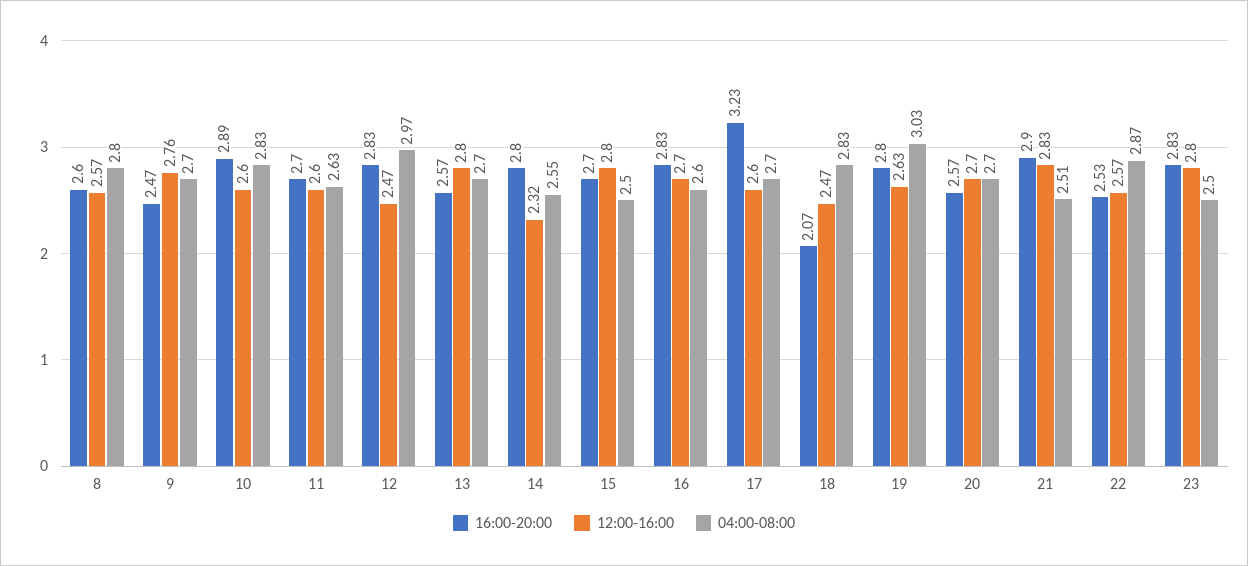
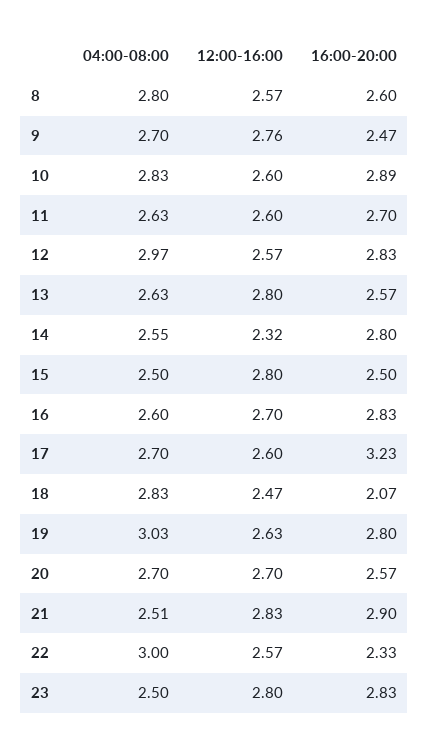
  {
    "16:00-20:00": {
      "8": 2.6,
      "9": 2.47,
      "10": 2.89,
      "11": 2.7,
      "12": 2.83,
      "13": 2.57,
      "14": 2.8,
-     "15": 2.7,
+     "15": 2.5,
      "16": 2.83,
      "17": 3.23,
      "18": 2.07,
      "19": 2.8,
      "20": 2.57,
      "21": 2.9,
-     "22": 2.53,
+     "22": 2.33,
      "23": 2.83
    },
    "12:00-16:00": {
      "8": 2.57,
      "9": 2.76,
      "10": 2.6,
      "11": 2.6,
-     "12": 2.47,
+     "12": 2.57,
      "13": 2.8,
      "14": 2.32,
      "15": 2.8,
      "16": 2.7,
      "17": 2.6,
      "18": 2.47,
      "19": 2.63,
      "20": 2.7,
      "21": 2.83,
      "22": 2.57,
      "23": 2.8
    },
    "04:00-08:00": {
      "8": 2.8,
      "9": 2.7,
      "10": 2.83,
      "11": 2.63,
      "12": 2.97,
-     "13": 2.7,
+     "13": 2.63,
      "14": 2.55,
      "15": 2.5,
      "16": 2.6,
      "17": 2.7,
      "18": 2.83,
      "19": 3.03,
      "20": 2.7,
      "21": 2.51,
-     "22": 2.87,
+     "22": 3,
      "23": 2.5
    }
  }

